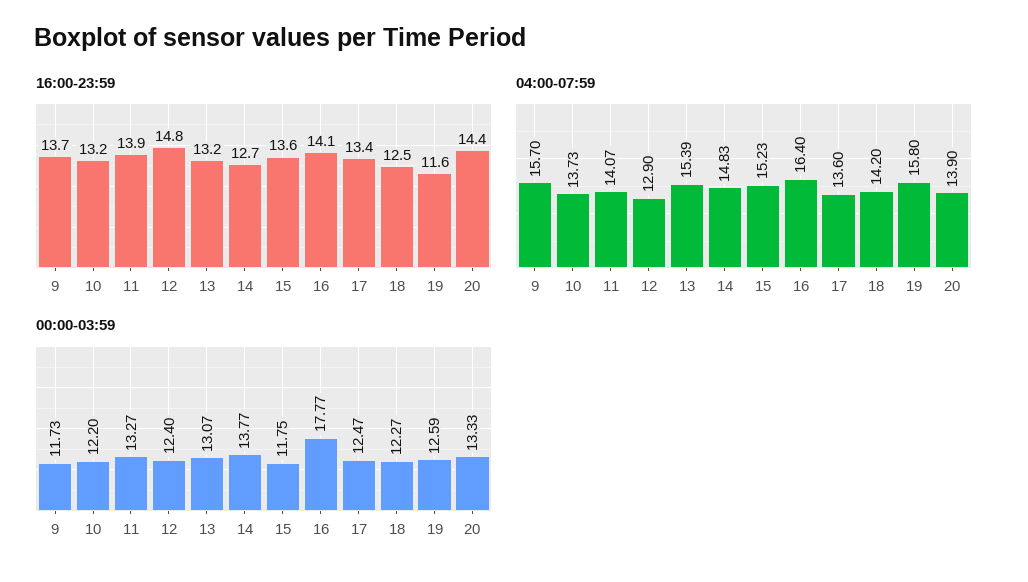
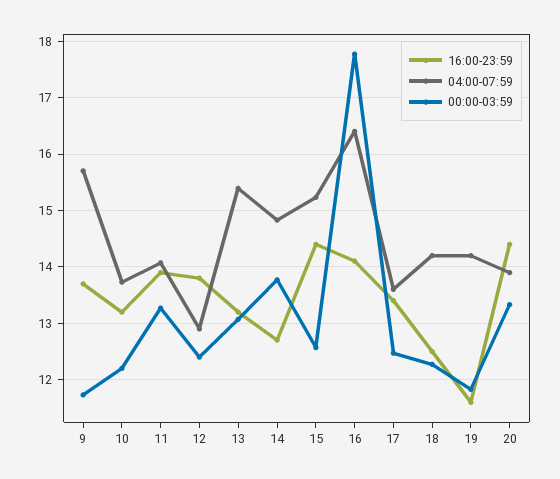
  {
    "16:00-23:59": {
      "9": 13.7,
      "10": 13.2,
      "11": 13.9,
-     "12": 14.8,
+     "12": 13.8,
      "13": 13.2,
      "14": 12.7,
-     "15": 13.6,
+     "15": 14.4,
      "16": 14.1,
      "17": 13.4,
      "18": 12.5,
      "19": 11.6,
      "20": 14.4
    },
    "04:00-07:59": {
      "9": 15.7,
      "10": 13.73,
      "11": 14.07,
      "12": 12.9,
      "13": 15.39,
      "14": 14.83,
      "15": 15.23,
      "16": 16.4,
      "17": 13.6,
      "18": 14.2,
-     "19": 15.8,
+     "19": 14.2,
      "20": 13.9
    },
    "00:00-03:59": {
      "9": 11.73,
      "10": 12.2,
      "11": 13.27,
      "12": 12.4,
      "13": 13.07,
      "14": 13.77,
-     "15": 11.75,
+     "15": 12.6,
      "16": 17.77,
      "17": 12.47,
      "18": 12.27,
-     "19": 12.59,
+     "19": 11.8,
      "20": 13.33
    }
  }

